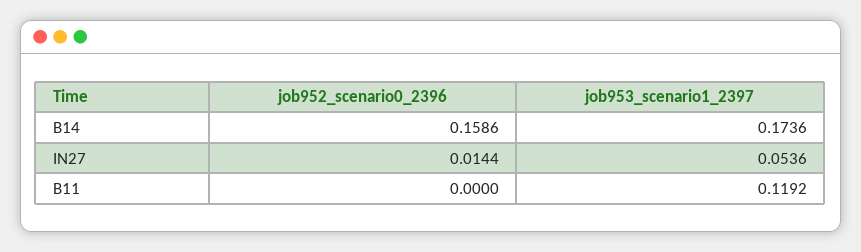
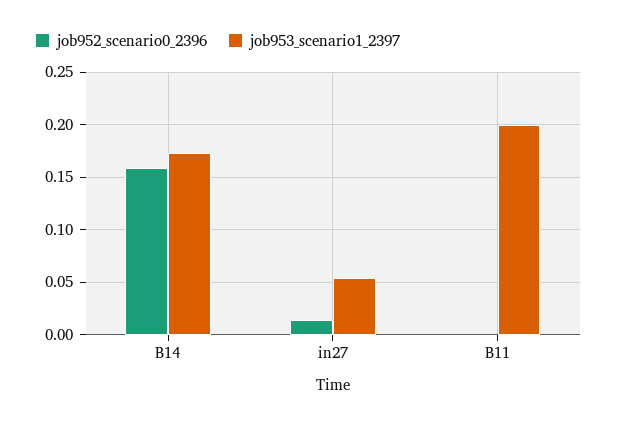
  {
    "job952_scenario0_2396": {
      "B14": 0.1586,
      "IN27": 0.0144,
      "B11": 0
    },
    "job953_scenario1_2397": {
      "B14": 0.1736,
      "IN27": 0.0536,
-     "B11": 0.1192
+     "B11": 0.2
    }
  }

